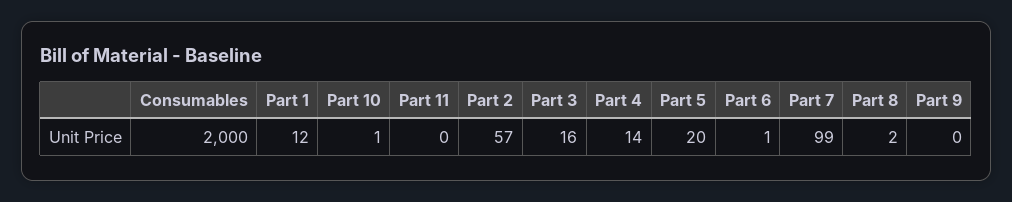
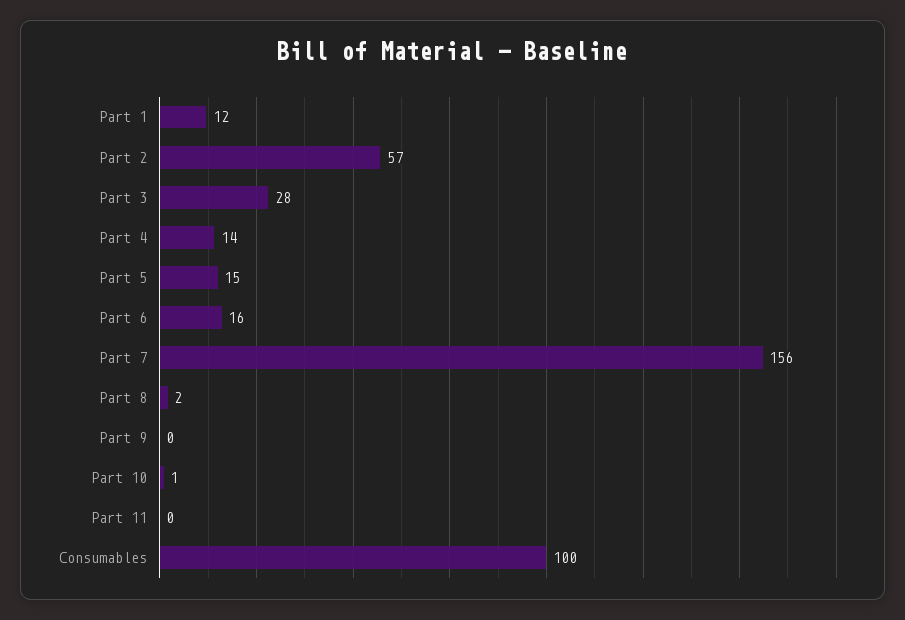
  {
-   "Consumables": 2000,
+   "Consumables": 100,
    "Part 1": 12,
    "Part 10": 1,
    "Part 11": 0,
    "Part 2": 57,
-   "Part 3": 16,
+   "Part 3": 28,
    "Part 4": 14,
-   "Part 5": 20,
+   "Part 5": 15,
-   "Part 6": 1,
+   "Part 6": 16,
-   "Part 7": 99,
+   "Part 7": 156,
    "Part 8": 2,
    "Part 9": 0
  }

